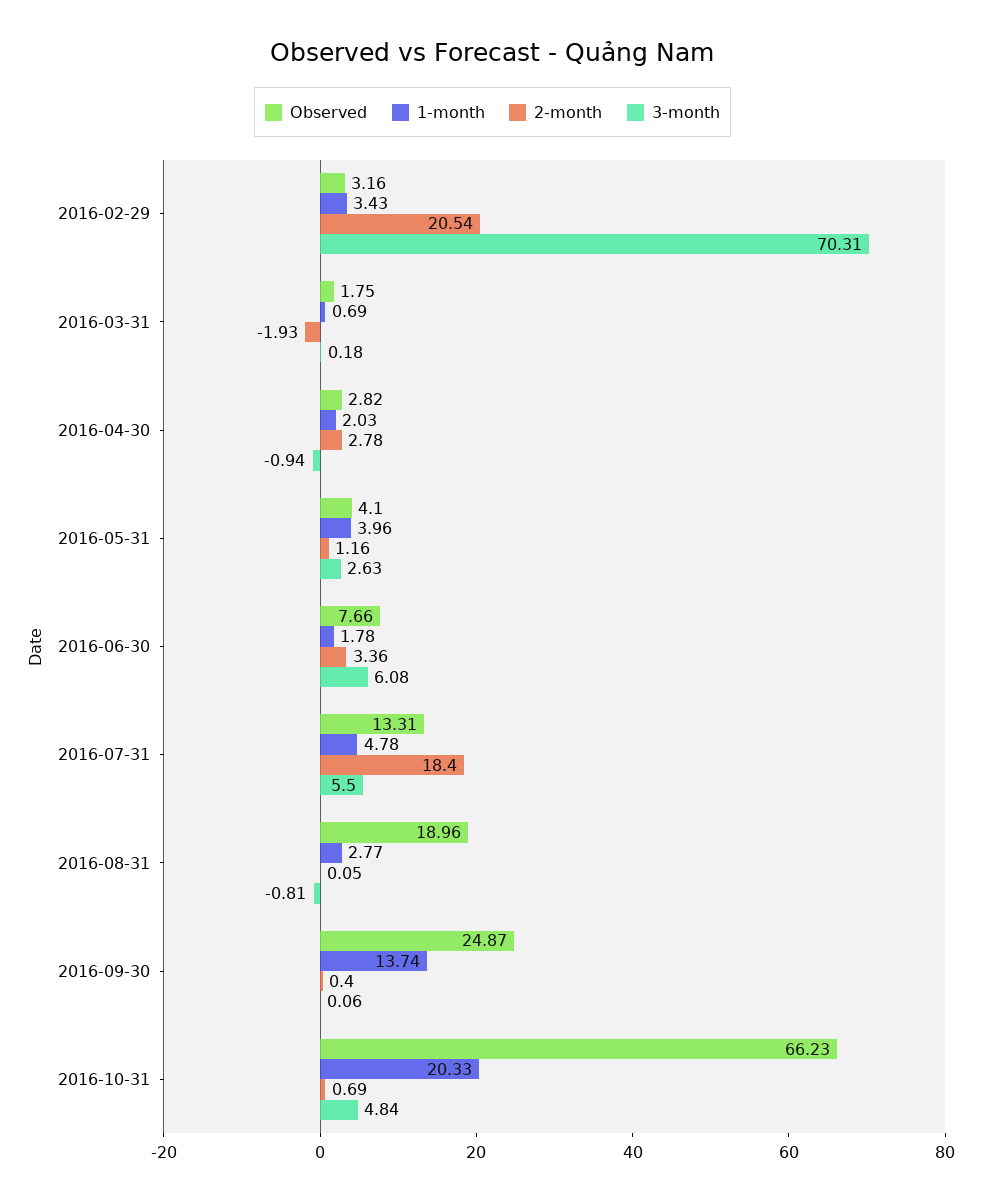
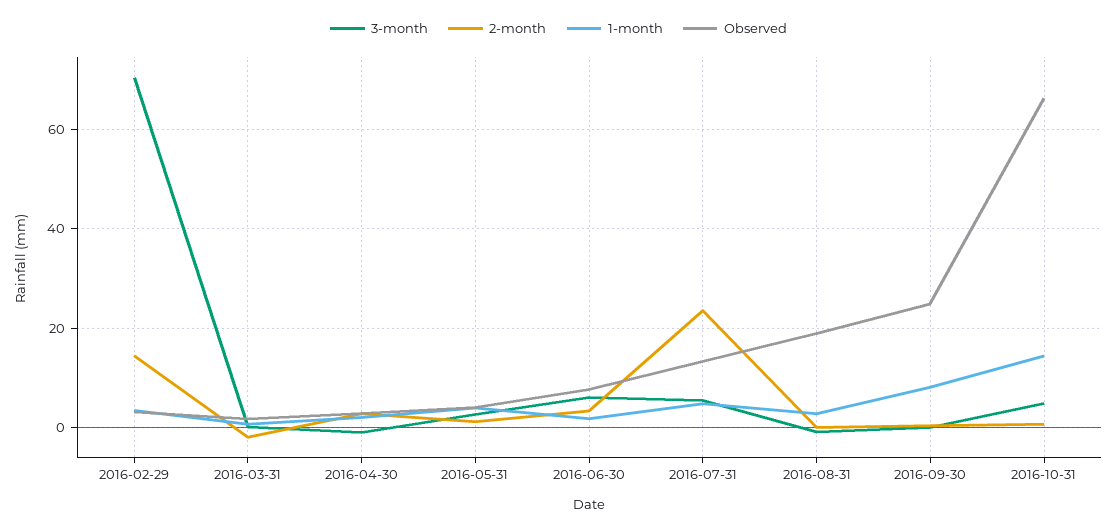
  {
    "Observed": {
      "2016-02-29": 3.16,
      "2016-03-31": 1.75,
      "2016-04-30": 2.82,
      "2016-05-31": 4.1,
      "2016-06-30": 7.66,
      "2016-07-31": 13.31,
      "2016-08-31": 18.96,
      "2016-09-30": 24.87,
      "2016-10-31": 66.23
    },
    "1-month": {
      "2016-02-29": 3.43,
      "2016-03-31": 0.69,
      "2016-04-30": 2.03,
      "2016-05-31": 3.96,
      "2016-06-30": 1.78,
      "2016-07-31": 4.78,
      "2016-08-31": 2.77,
-     "2016-09-30": 13.74,
+     "2016-09-30": 8,
-     "2016-10-31": 20.33
+     "2016-10-31": 14
    },
    "2-month": {
-     "2016-02-29": 20.54,
+     "2016-02-29": 14,
      "2016-03-31": -1.93,
      "2016-04-30": 2.78,
      "2016-05-31": 1.16,
      "2016-06-30": 3.36,
-     "2016-07-31": 18.4,
+     "2016-07-31": 24,
      "2016-08-31": 0.05,
      "2016-09-30": 0.4,
      "2016-10-31": 0.69
    },
    "3-month": {
      "2016-02-29": 70.31,
      "2016-03-31": 0.18,
      "2016-04-30": -0.94,
      "2016-05-31": 2.63,
      "2016-06-30": 6.08,
      "2016-07-31": 5.5,
      "2016-08-31": -0.81,
      "2016-09-30": 0.06,
      "2016-10-31": 4.84
    }
  }

